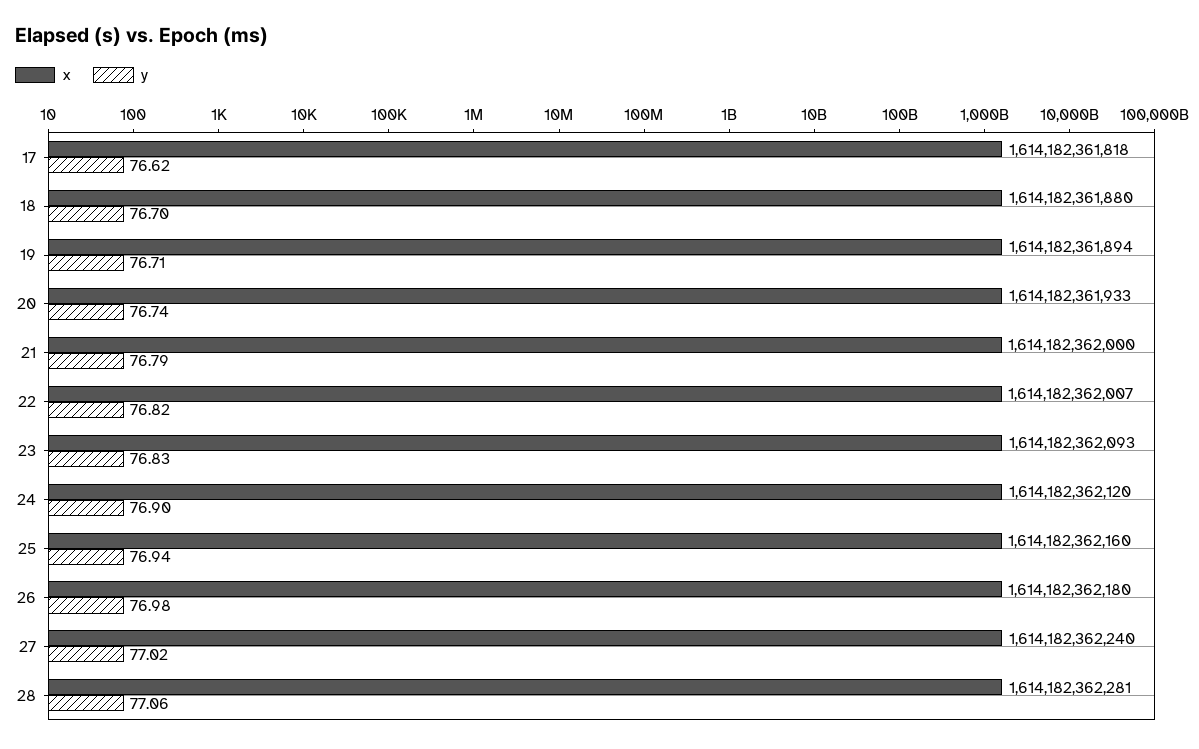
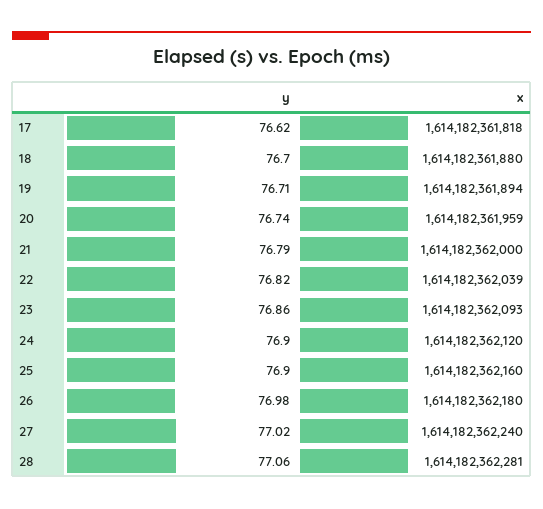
  {
    "x": {
      "17": 1614182361818,
      "18": 1614182361880,
      "19": 1614182361894,
-     "20": 1614182361933,
+     "20": 1614182361959,
      "21": 1614182362000,
-     "22": 1614182362007,
+     "22": 1614182362039,
      "23": 1614182362093,
      "24": 1614182362120,
      "25": 1614182362160,
      "26": 1614182362180,
      "27": 1614182362240,
      "28": 1614182362281
    },
    "y": {
      "17": 76.62,
      "18": 76.7,
      "19": 76.71,
      "20": 76.74,
      "21": 76.79,
      "22": 76.82,
-     "23": 76.83,
+     "23": 76.86,
      "24": 76.9,
-     "25": 76.94,
+     "25": 76.9,
      "26": 76.98,
      "27": 77.02,
      "28": 77.06
    }
  }

